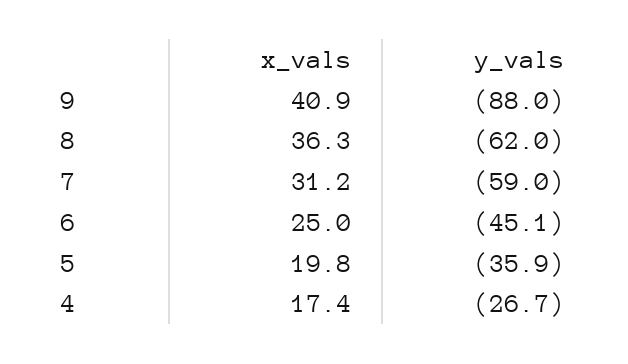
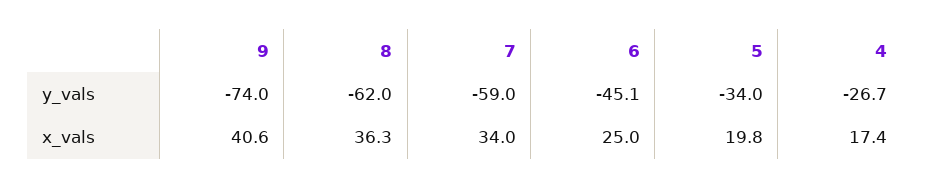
  {
    "x_vals": {
-     "9": 40.9,
+     "9": 40.6,
      "8": 36.3,
-     "7": 31.2,
+     "7": 34,
      "6": 25,
      "5": 19.8,
      "4": 17.4
    },
    "y_vals": {
-     "9": -88,
+     "9": -74,
      "8": -62,
      "7": -59,
      "6": -45.1,
-     "5": -35.9,
+     "5": -34,
      "4": -26.7
    }
  }

